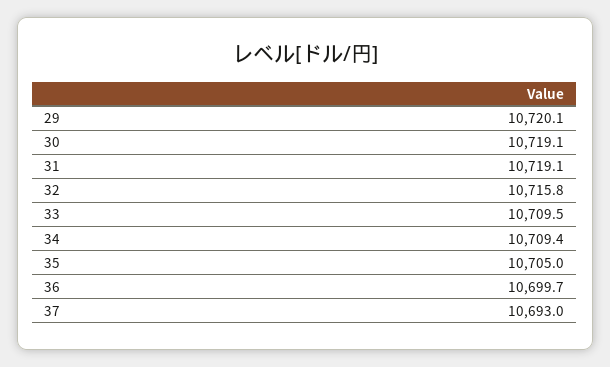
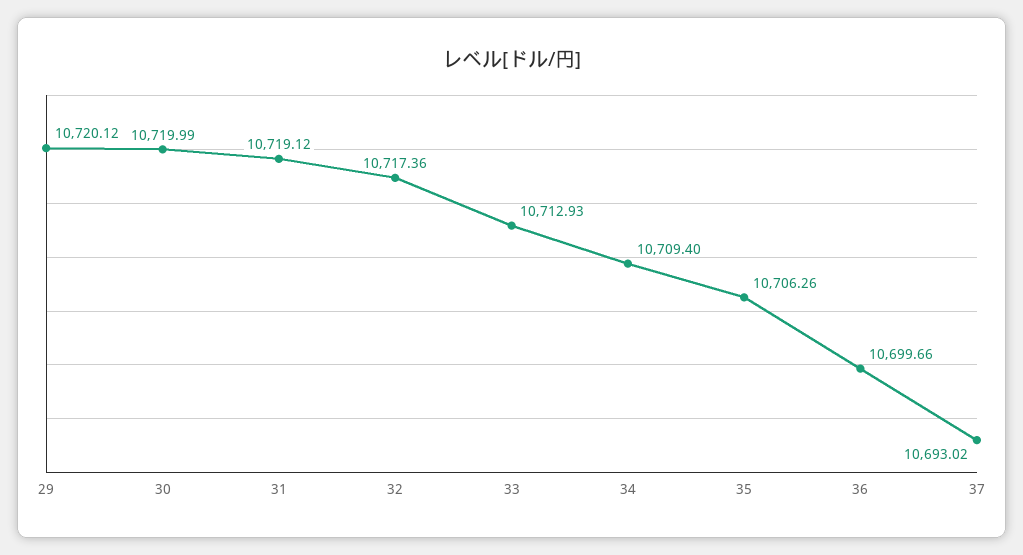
  {
    "29": 10720.12,
-   "30": 10719.1,
+   "30": 10719.99,
    "31": 10719.12,
-   "32": 10715.8,
+   "32": 10717.36,
-   "33": 10709.5,
+   "33": 10712.93,
    "34": 10709.4,
-   "35": 10705,
+   "35": 10706.26,
    "36": 10699.66,
    "37": 10693.02
  }

